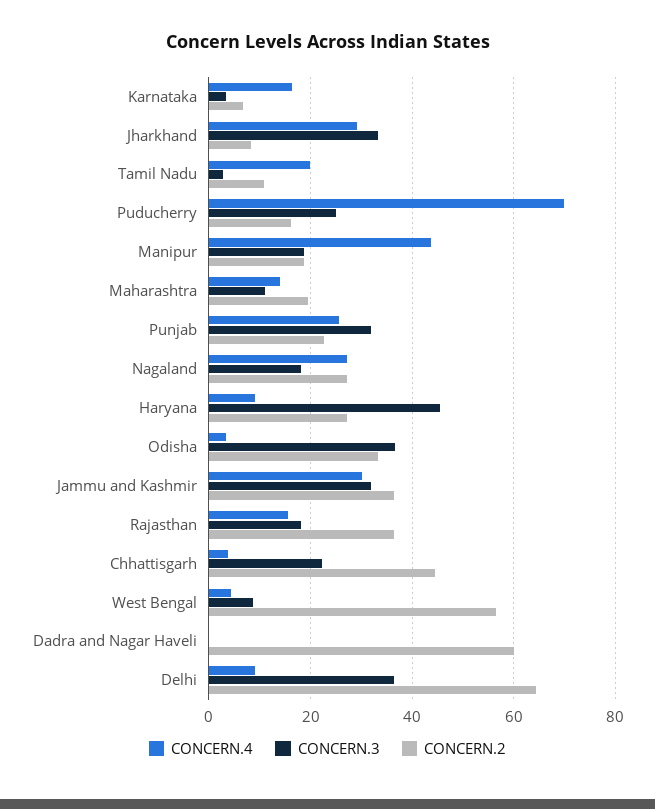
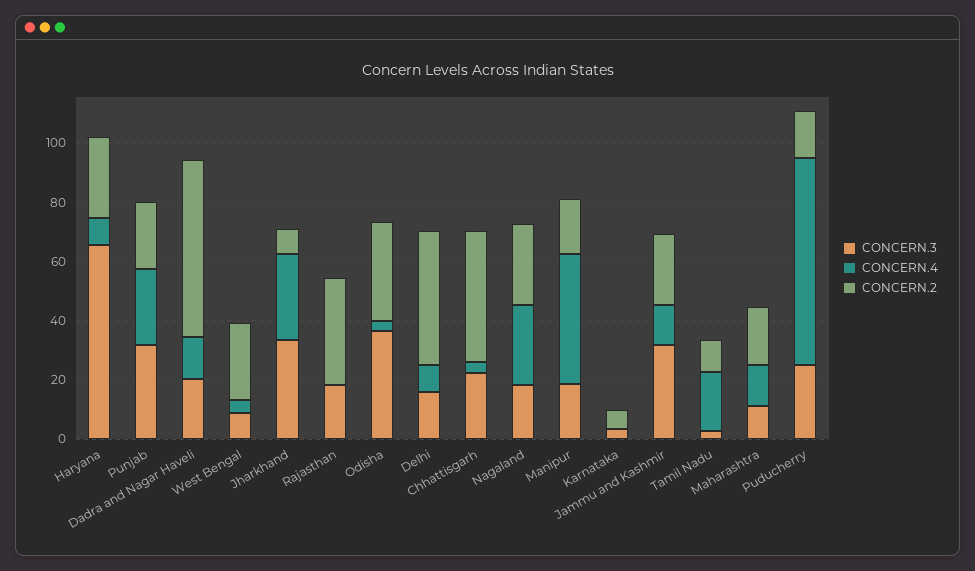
  {
    "CONCERN.4": {
-     "Karnataka": 16,
+     "Karnataka": 0,
      "Jharkhand": 30,
      "Tamil Nadu": 20,
      "Puducherry": 70,
      "Manipur": 44,
      "Maharashtra": 14,
      "Punjab": 26,
      "Nagaland": 28,
      "Haryana": 10,
      "Odisha": 4,
-     "Jammu and Kashmir": 30,
+     "Jammu and Kashmir": 15,
-     "Rajasthan": 16,
+     "Rajasthan": 0,
      "Chhattisgarh": 4,
      "West Bengal": 4,
-     "Dadra and Nagar Haveli": 0,
+     "Dadra and Nagar Haveli": 15,
      "Delhi": 10
    },
    "CONCERN.3": {
      "Karnataka": 4,
      "Jharkhand": 34,
      "Tamil Nadu": 2,
      "Puducherry": 26,
      "Manipur": 18,
      "Maharashtra": 12,
      "Punjab": 32,
      "Nagaland": 18,
-     "Haryana": 46,
+     "Haryana": 65,
      "Odisha": 36,
      "Jammu and Kashmir": 32,
      "Rajasthan": 18,
      "Chhattisgarh": 22,
      "West Bengal": 8,
-     "Dadra and Nagar Haveli": 0,
+     "Dadra and Nagar Haveli": 20,
-     "Delhi": 36
+     "Delhi": 15
    },
    "CONCERN.2": {
      "Karnataka": 6,
      "Jharkhand": 8,
      "Tamil Nadu": 10,
      "Puducherry": 16,
      "Manipur": 18,
      "Maharashtra": 20,
      "Punjab": 22,
      "Nagaland": 28,
      "Haryana": 28,
      "Odisha": 34,
-     "Jammu and Kashmir": 36,
+     "Jammu and Kashmir": 25,
      "Rajasthan": 36,
      "Chhattisgarh": 44,
-     "West Bengal": 56,
+     "West Bengal": 25,
      "Dadra and Nagar Haveli": 60,
-     "Delhi": 64
+     "Delhi": 45
    }
  }

